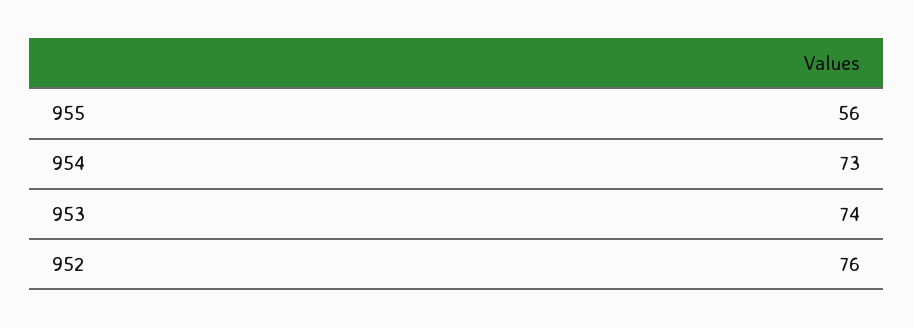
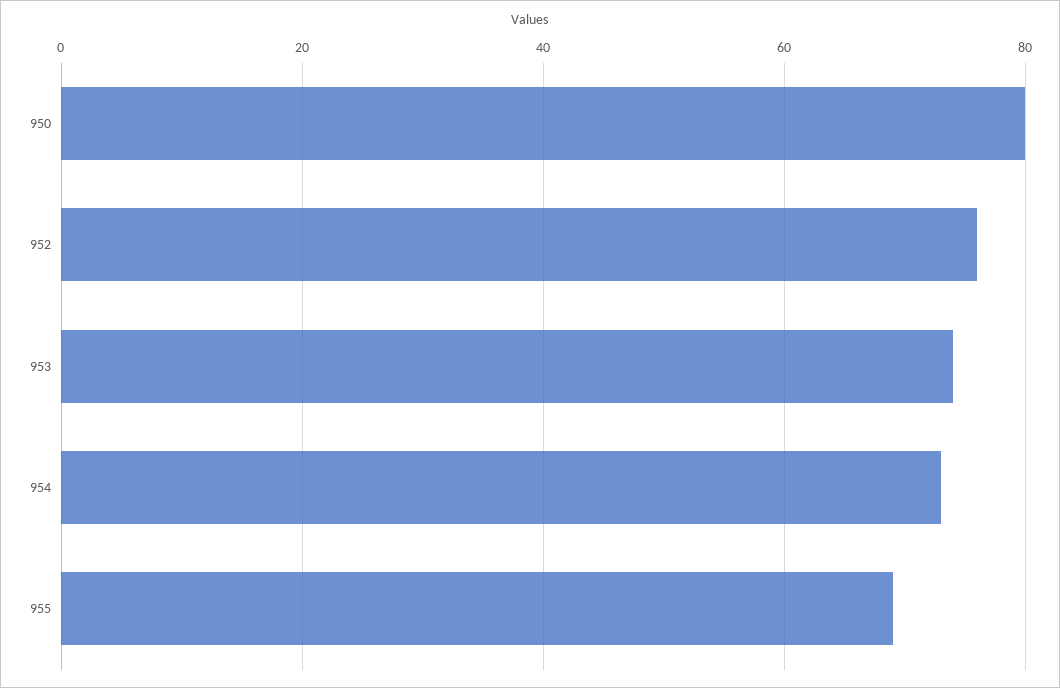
  {
-   "955": 56,
+   "955": 70,
    "954": 73,
    "953": 74,
-   "952": 76
+   "952": 76,
+   "950": 80
  }

